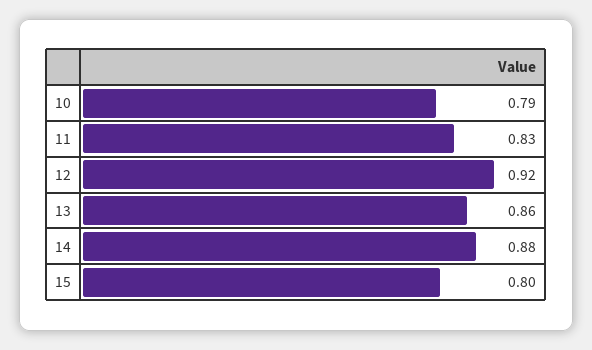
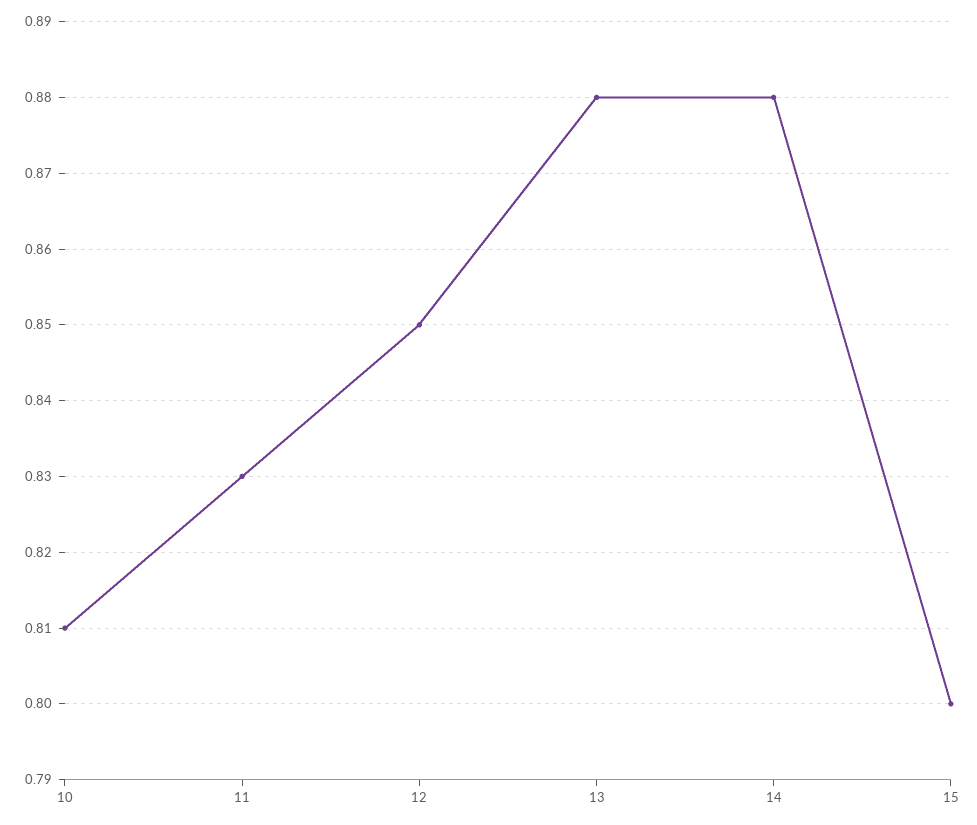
  {
-   "10": 0.79,
+   "10": 0.81,
    "11": 0.83,
-   "12": 0.92,
+   "12": 0.85,
-   "13": 0.86,
+   "13": 0.88,
    "14": 0.88,
    "15": 0.8
  }

